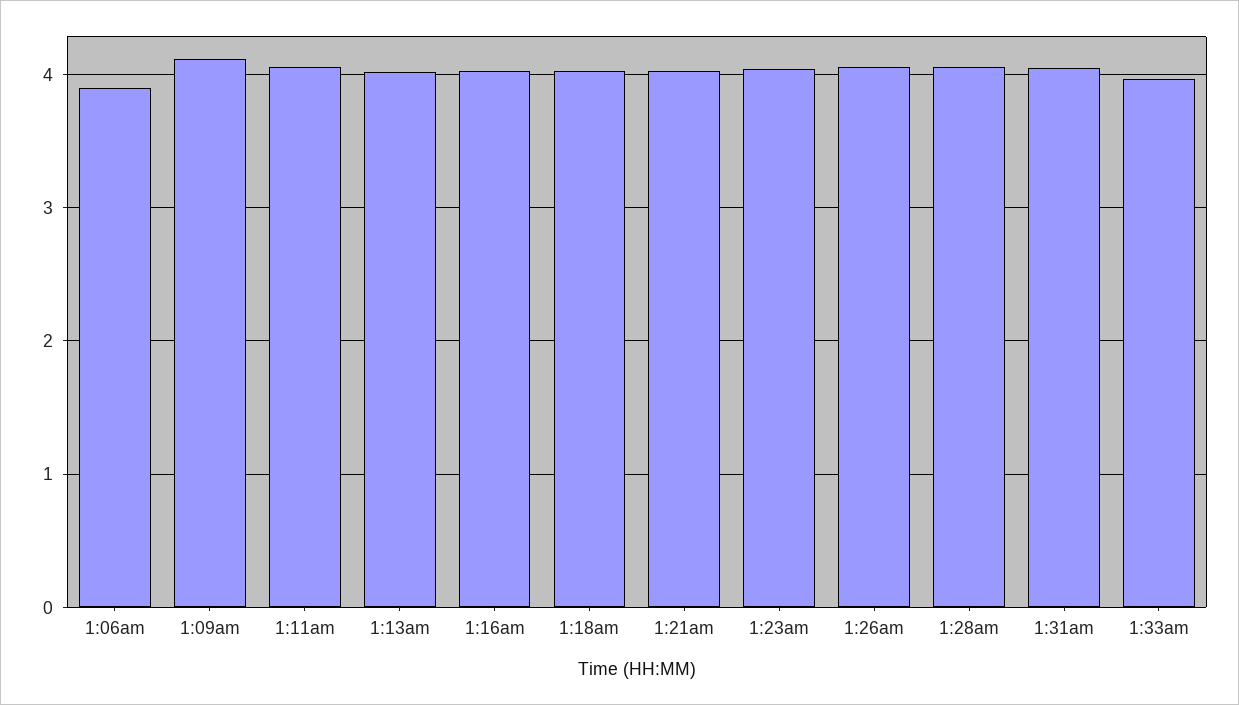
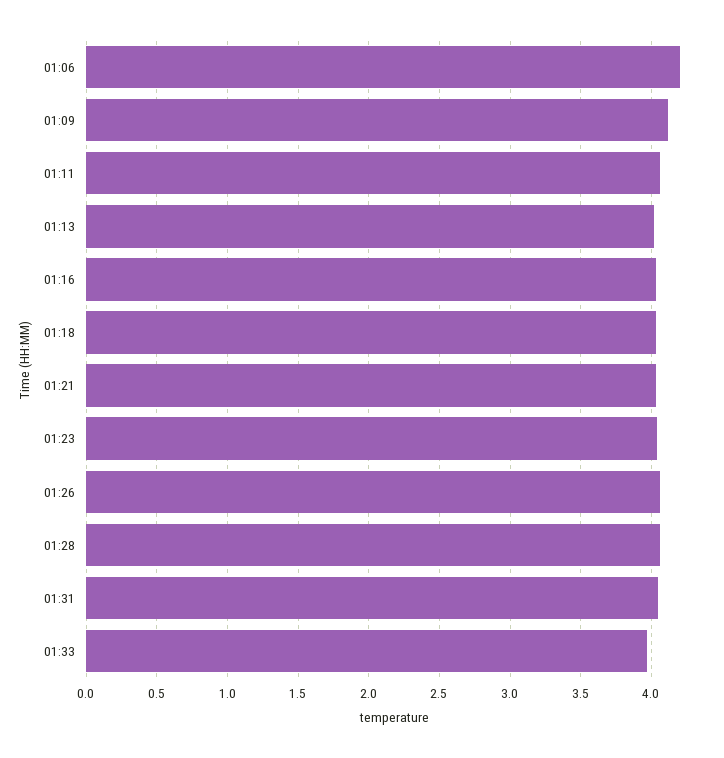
  {
-   "1:06am": 3.9,
+   "1:06am": 4.2,
    "1:09am": 4.1,
    "1:11am": 4.05,
    "1:13am": 4,
    "1:16am": 4.05,
    "1:18am": 4.05,
    "1:21am": 4.05,
    "1:23am": 4.05,
    "1:26am": 4.05,
    "1:28am": 4.05,
    "1:31am": 4.05,
    "1:33am": 3.95
  }

